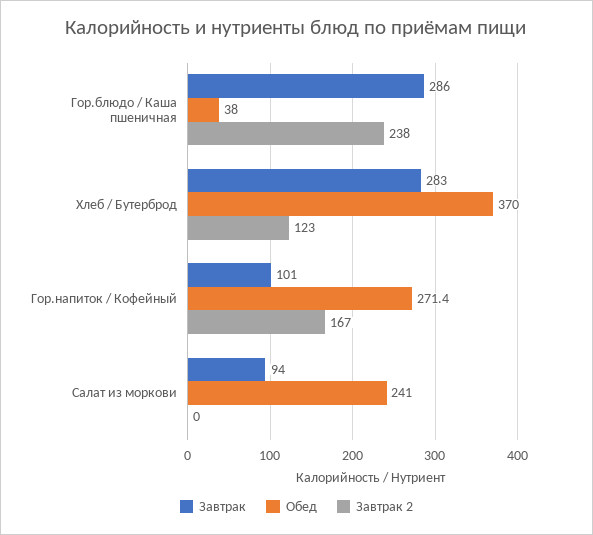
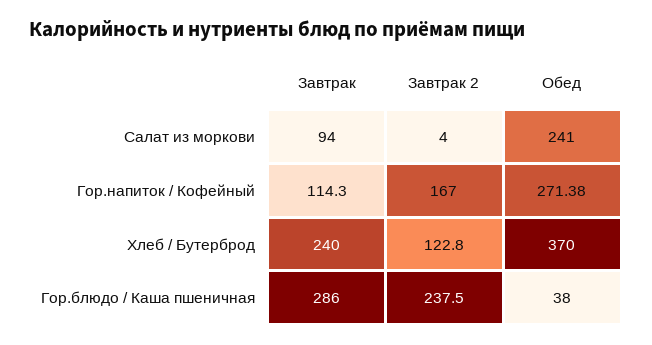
  {
    "Завтрак": {
      "Гор.блюдо / Каша пшеничная": 286,
-     "Хлеб / Бутерброд": 283,
+     "Хлеб / Бутерброд": 240,
-     "Гор.напиток / Кофейный": 101,
+     "Гор.напиток / Кофейный": 114.3,
      "Салат из моркови": 94
    },
    "Обед": {
      "Гор.блюдо / Каша пшеничная": 38,
      "Хлеб / Бутерброд": 370,
      "Гор.напиток / Кофейный": 271.38,
      "Салат из моркови": 241
    },
    "Завтрак 2": {
      "Гор.блюдо / Каша пшеничная": 237.5,
      "Хлеб / Бутерброд": 122.8,
      "Гор.напиток / Кофейный": 167,
-     "Салат из моркови": 0
+     "Салат из моркови": 4
    }
  }

